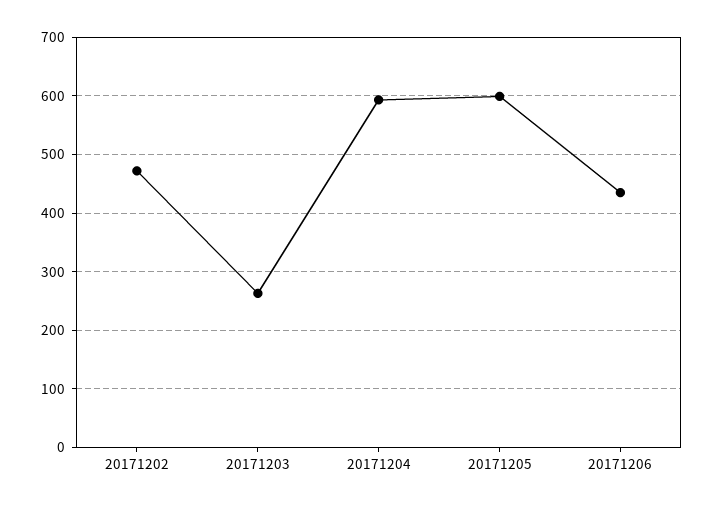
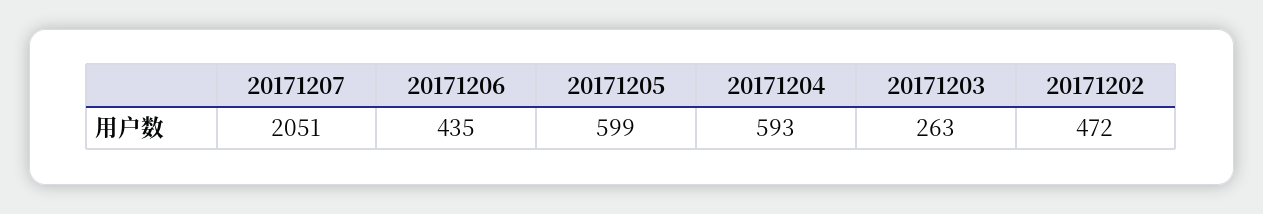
  {
    "20171202": 472,
    "20171203": 263,
    "20171204": 593,
    "20171205": 599,
-   "20171206": 435
+   "20171206": 435,
+   "20171207": 2051
  }

